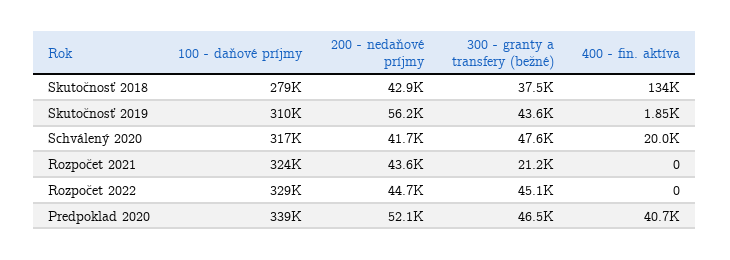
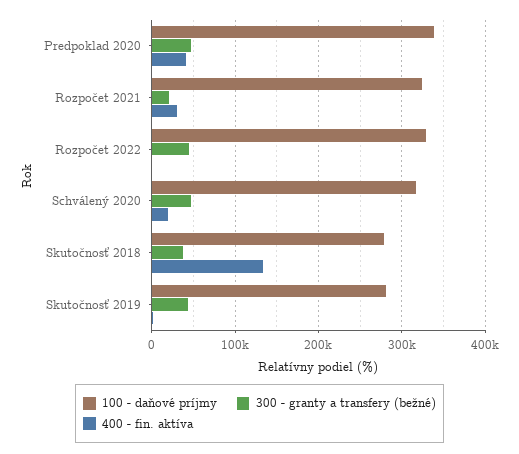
  {
    "100 - daňové príjmy": {
      "Skutočnosť 2018": 279000,
-     "Skutočnosť 2019": 310000,
+     "Skutočnosť 2019": 280000,
      "Schválený 2020": 317000,
      "Rozpočet 2021": 324000,
      "Rozpočet 2022": 329000,
      "Predpoklad 2020": 339000
    },
-   "200 - nedaňové príjmy": {
-     "Skutočnosť 2018": 42900,
-     "Skutočnosť 2019": 56200,
-     "Schválený 2020": 41700,
-     "Rozpočet 2021": 43600,
-     "Rozpočet 2022": 44700,
-     "Predpoklad 2020": 52100
-   },
    "300 - granty a transfery (bežné)": {
      "Skutočnosť 2018": 37500,
      "Skutočnosť 2019": 43600,
      "Schválený 2020": 47600,
      "Rozpočet 2021": 21200,
      "Rozpočet 2022": 45100,
      "Predpoklad 2020": 46500
    },
    "400 - fin. aktíva": {
      "Skutočnosť 2018": 134000,
      "Skutočnosť 2019": 1850,
      "Schválený 2020": 20000,
-     "Rozpočet 2021": 0,
+     "Rozpočet 2021": 30000,
      "Rozpočet 2022": 0,
      "Predpoklad 2020": 40700
    }
  }

